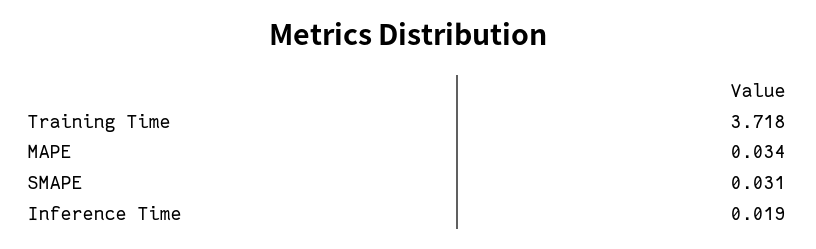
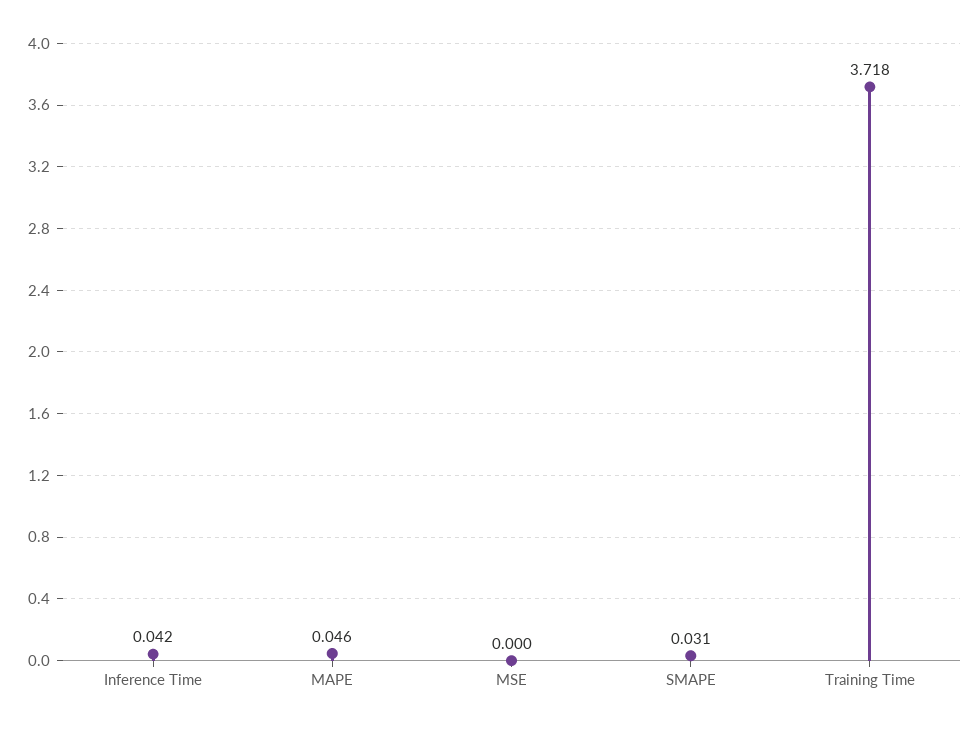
  {
    "Training Time": 3.718,
-   "MAPE": 0.034,
+   "MAPE": 0.046,
    "SMAPE": 0.031,
-   "Inference Time": 0.019
+   "Inference Time": 0.042,
+   "MSE": 0
  }

